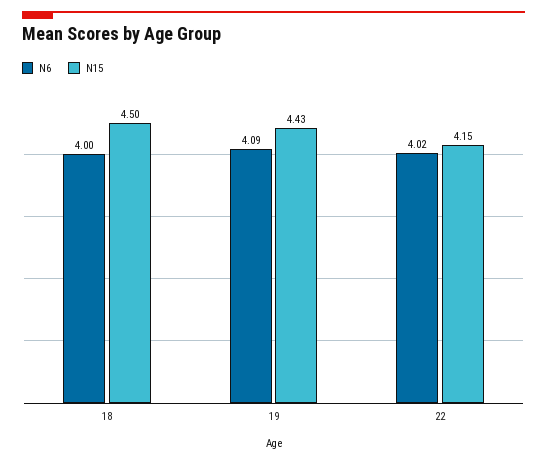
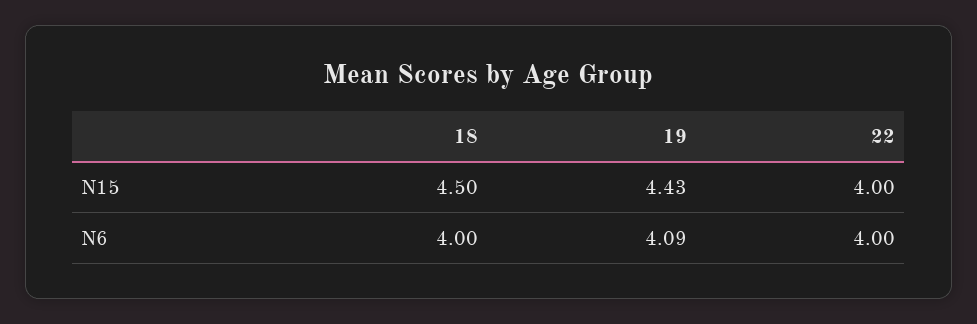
  {
    "N6": {
      "18": 4,
      "19": 4.09,
-     "22": 4.02
+     "22": 4
    },
    "N15": {
      "18": 4.5,
      "19": 4.43,
-     "22": 4.15
+     "22": 4
    }
  }

